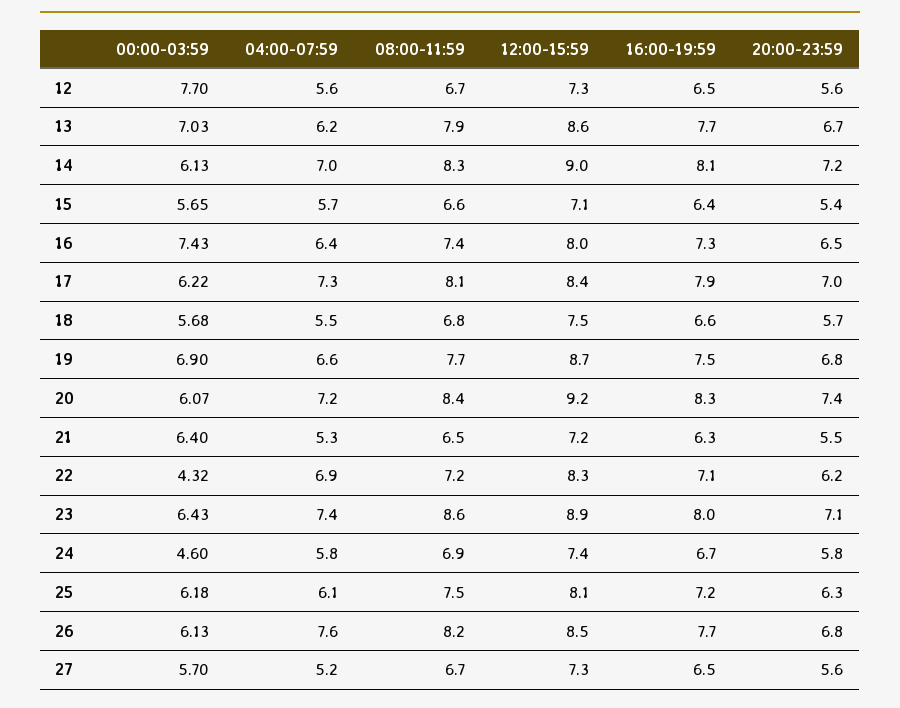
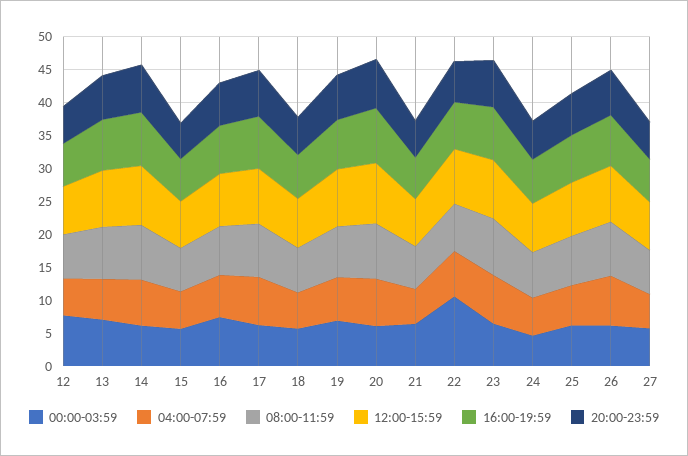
  {
    "00:00-03:59": {
      "12": 7.7,
      "13": 7.03,
      "14": 6.13,
      "15": 5.65,
      "16": 7.43,
      "17": 6.22,
      "18": 5.68,
      "19": 6.9,
      "20": 6.07,
      "21": 6.4,
-     "22": 4.32,
+     "22": 10,
      "23": 6.43,
      "24": 4.6,
      "25": 6.18,
      "26": 6.13,
      "27": 5.7
    },
    "04:00-07:59": {
      "12": 5.6,
      "13": 6.2,
      "14": 7,
      "15": 5.7,
      "16": 6.4,
      "17": 7.3,
      "18": 5.5,
      "19": 6.6,
      "20": 7.2,
      "21": 5.3,
      "22": 6.9,
      "23": 7.4,
      "24": 5.8,
      "25": 6.1,
      "26": 7.6,
      "27": 5.2
    },
    "08:00-11:59": {
      "12": 6.7,
      "13": 7.9,
      "14": 8.3,
      "15": 6.6,
      "16": 7.4,
      "17": 8.1,
      "18": 6.8,
      "19": 7.7,
      "20": 8.4,
      "21": 6.5,
      "22": 7.2,
      "23": 8.6,
      "24": 6.9,
      "25": 7.5,
      "26": 8.2,
      "27": 6.7
    },
    "12:00-15:59": {
      "12": 7.3,
      "13": 8.6,
      "14": 9,
      "15": 7.1,
      "16": 8,
      "17": 8.4,
      "18": 7.5,
      "19": 8.7,
      "20": 9.2,
      "21": 7.2,
      "22": 8.3,
      "23": 8.9,
      "24": 7.4,
      "25": 8.1,
      "26": 8.5,
      "27": 7.3
    },
    "16:00-19:59": {
      "12": 6.5,
      "13": 7.7,
      "14": 8.1,
      "15": 6.4,
      "16": 7.3,
      "17": 7.9,
      "18": 6.6,
      "19": 7.5,
      "20": 8.3,
      "21": 6.3,
      "22": 7.1,
      "23": 8,
      "24": 6.7,
      "25": 7.2,
      "26": 7.7,
      "27": 6.5
    },
    "20:00-23:59": {
      "12": 5.6,
      "13": 6.7,
      "14": 7.2,
      "15": 5.4,
      "16": 6.5,
      "17": 7,
      "18": 5.7,
      "19": 6.8,
      "20": 7.4,
      "21": 5.5,
      "22": 6.2,
      "23": 7.1,
      "24": 5.8,
      "25": 6.3,
      "26": 6.8,
      "27": 5.6
    }
  }

